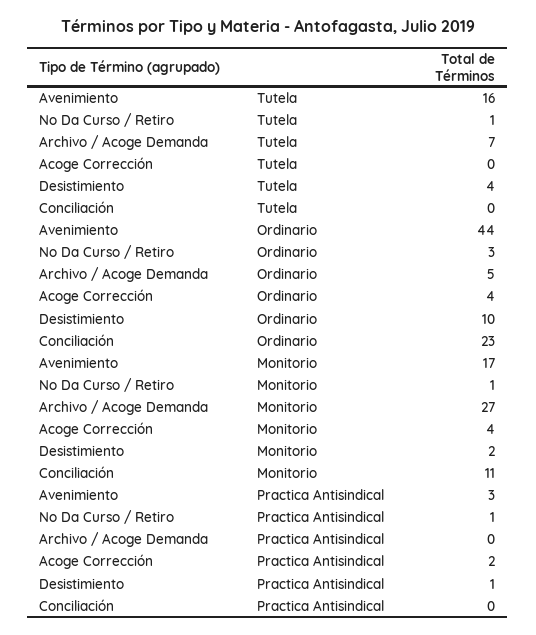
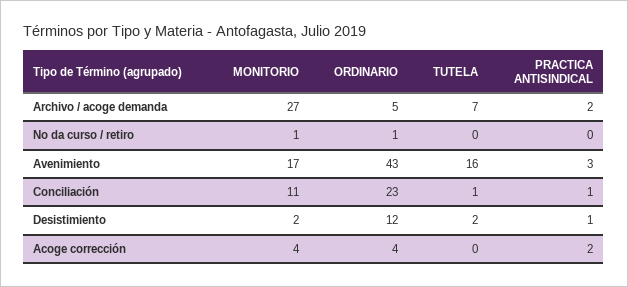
  {
    "Avenimiento": {
      "Tutela": 16,
-     "Ordinario": 44,
+     "Ordinario": 43,
      "Monitorio": 17,
      "Practica Antisindical": 3
    },
    "No Da Curso / Retiro": {
-     "Tutela": 1,
+     "Tutela": 0,
-     "Ordinario": 3,
+     "Ordinario": 1,
      "Monitorio": 1,
-     "Practica Antisindical": 1
+     "Practica Antisindical": 0
    },
    "Archivo / Acoge Demanda": {
      "Tutela": 7,
      "Ordinario": 5,
      "Monitorio": 27,
-     "Practica Antisindical": 0
+     "Practica Antisindical": 2
    },
    "Acoge Corrección": {
      "Tutela": 0,
      "Ordinario": 4,
      "Monitorio": 4,
      "Practica Antisindical": 2
    },
    "Desistimiento": {
-     "Tutela": 4,
+     "Tutela": 2,
-     "Ordinario": 10,
+     "Ordinario": 12,
      "Monitorio": 2,
      "Practica Antisindical": 1
    },
    "Conciliación": {
-     "Tutela": 0,
+     "Tutela": 1,
      "Ordinario": 23,
      "Monitorio": 11,
-     "Practica Antisindical": 0
+     "Practica Antisindical": 1
    }
  }

